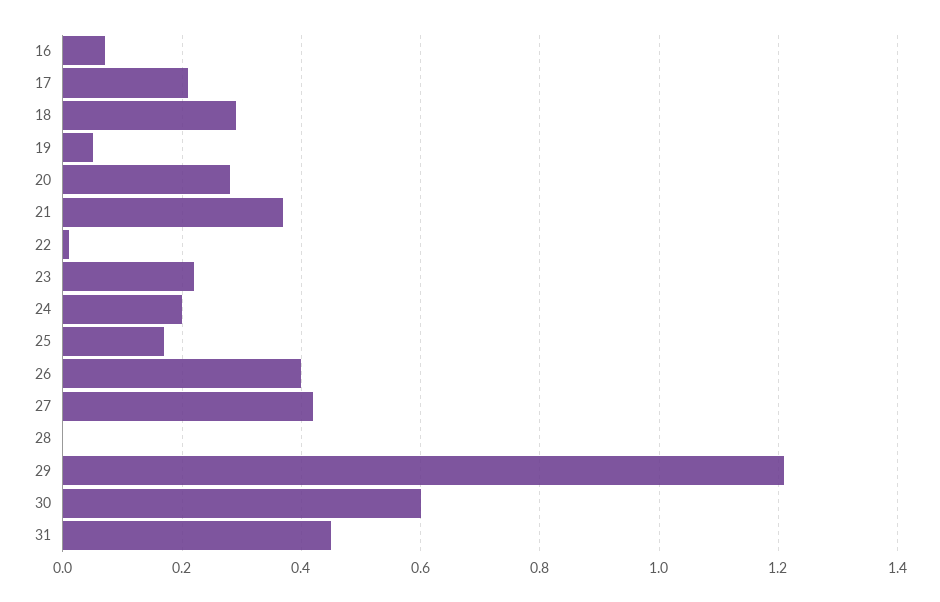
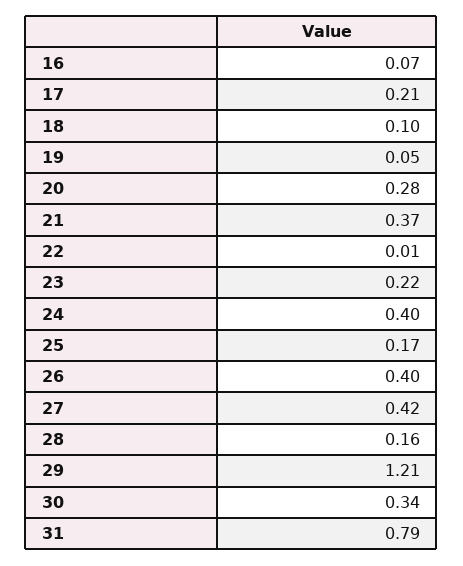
  {
    "16": 0.07,
    "17": 0.21,
-   "18": 0.3,
+   "18": 0.1,
    "19": 0.05,
    "20": 0.28,
    "21": 0.37,
    "22": 0.01,
    "23": 0.22,
-   "24": 0.2,
+   "24": 0.4,
    "25": 0.17,
    "26": 0.4,
    "27": 0.42,
-   "28": 0,
+   "28": 0.16,
    "29": 1.21,
-   "30": 0.6,
+   "30": 0.34,
-   "31": 0.45
+   "31": 0.79
  }

